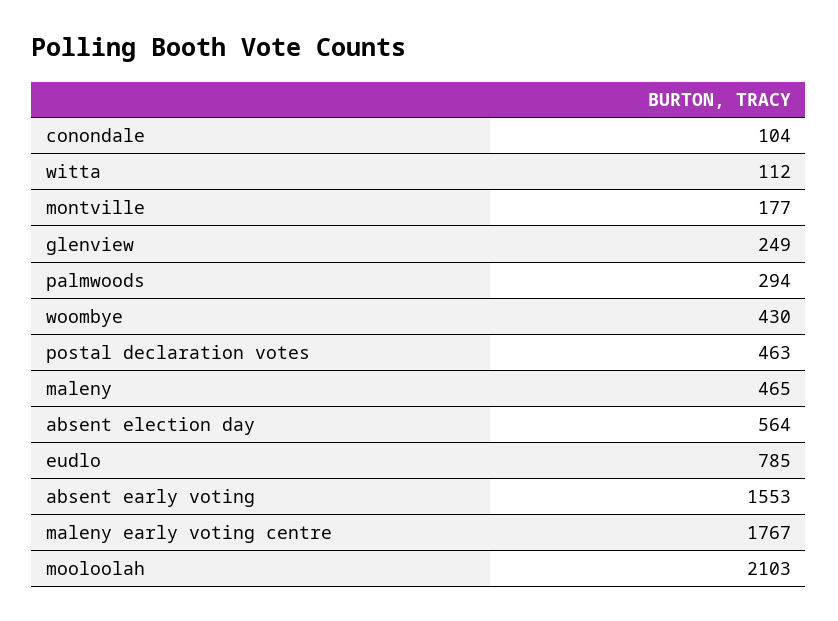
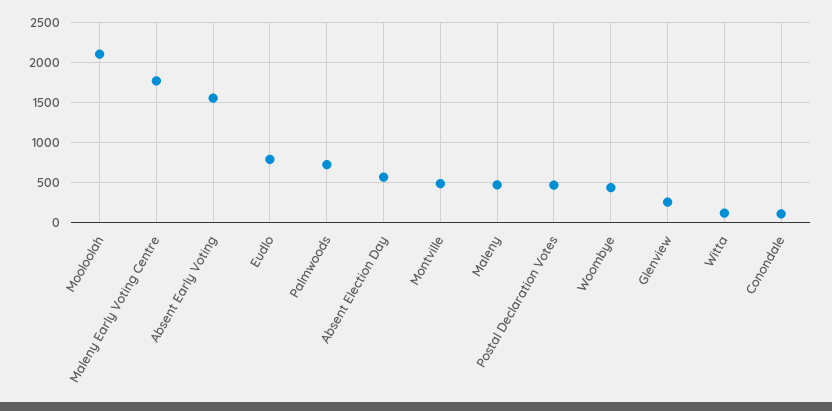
  {
    "conondale": 104,
    "witta": 112,
-   "montville": 177,
+   "montville": 500,
    "glenview": 249,
-   "palmwoods": 294,
+   "palmwoods": 700,
    "woombye": 430,
    "postal declaration votes": 463,
    "maleny": 465,
    "absent election day": 564,
    "eudlo": 785,
    "absent early voting": 1553,
    "maleny early voting centre": 1767,
    "mooloolah": 2103
  }

